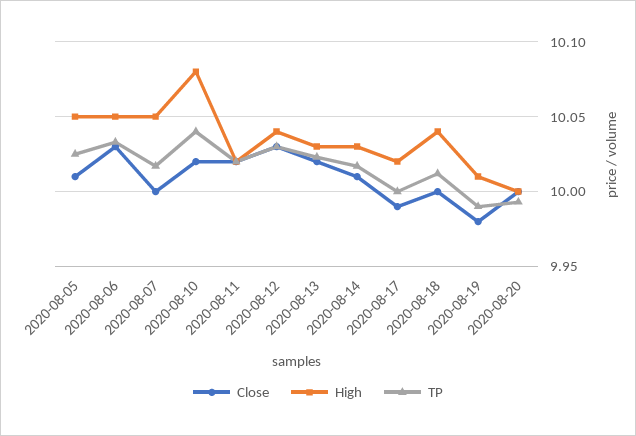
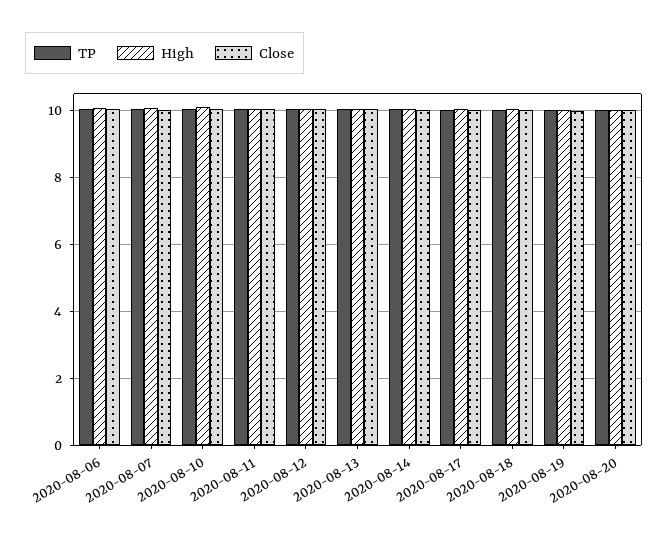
  {
    "Close": {
-     "2020-08-05": 10.01,
      "2020-08-06": 10.03,
      "2020-08-07": 10,
      "2020-08-10": 10.02,
      "2020-08-11": 10.02,
      "2020-08-12": 10.03,
      "2020-08-13": 10.02,
      "2020-08-14": 10.01,
      "2020-08-17": 9.99,
      "2020-08-18": 10,
      "2020-08-19": 9.98,
      "2020-08-20": 10
    },
    "High": {
-     "2020-08-05": 10.05,
      "2020-08-06": 10.05,
      "2020-08-07": 10.05,
      "2020-08-10": 10.08,
      "2020-08-11": 10.02,
      "2020-08-12": 10.04,
      "2020-08-13": 10.03,
      "2020-08-14": 10.03,
      "2020-08-17": 10.02,
      "2020-08-18": 10.04,
      "2020-08-19": 10.01,
      "2020-08-20": 10
    },
    "TP": {
-     "2020-08-05": 10.025,
      "2020-08-06": 10.035,
      "2020-08-07": 10.015,
      "2020-08-10": 10.04,
      "2020-08-11": 10.02,
      "2020-08-12": 10.03,
      "2020-08-13": 10.025,
      "2020-08-14": 10.015,
      "2020-08-17": 10,
      "2020-08-18": 10.01,
      "2020-08-19": 9.99,
      "2020-08-20": 9.995
    }
  }

